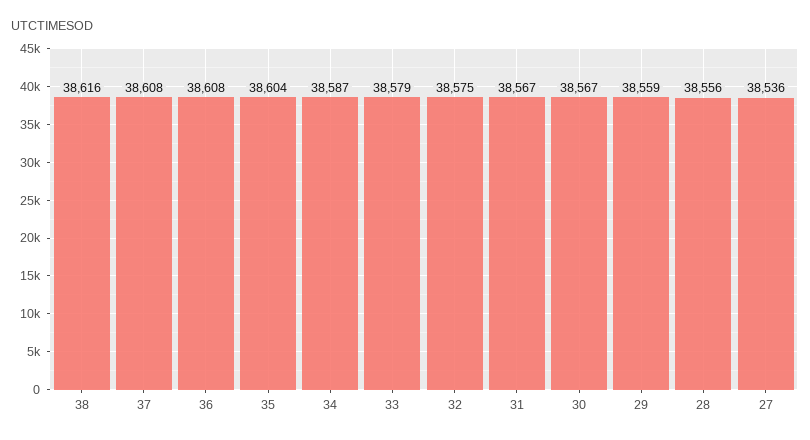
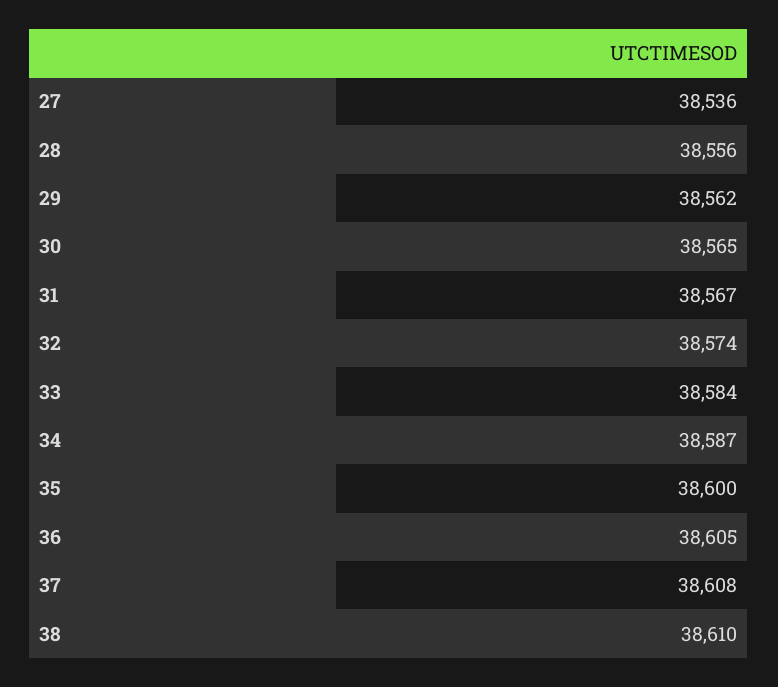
  {
-   "38": 38616,
+   "38": 38610,
    "37": 38608,
-   "36": 38608,
+   "36": 38605,
-   "35": 38604,
+   "35": 38600,
    "34": 38587,
-   "33": 38579,
+   "33": 38584,
-   "32": 38575,
+   "32": 38574,
    "31": 38567,
-   "30": 38567,
+   "30": 38565,
-   "29": 38559,
+   "29": 38562,
    "28": 38556,
    "27": 38536
  }

